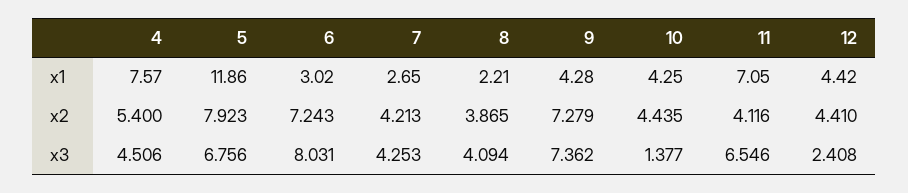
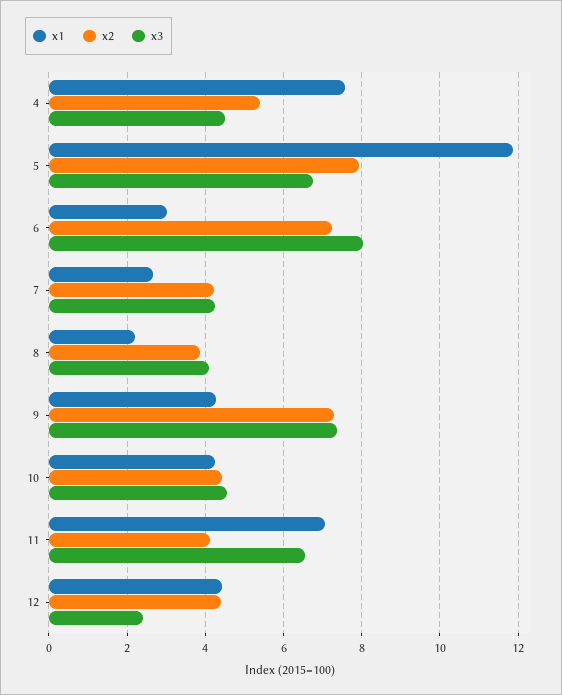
  {
    "x1": {
      "4": 7.57,
      "5": 11.86,
      "6": 3.02,
      "7": 2.65,
      "8": 2.21,
      "9": 4.28,
      "10": 4.25,
      "11": 7.05,
      "12": 4.42
    },
    "x2": {
      "4": 5.4,
      "5": 7.923,
      "6": 7.243,
      "7": 4.213,
      "8": 3.865,
      "9": 7.279,
      "10": 4.435,
      "11": 4.116,
      "12": 4.41
    },
    "x3": {
      "4": 4.506,
      "5": 6.756,
      "6": 8.031,
      "7": 4.253,
      "8": 4.094,
      "9": 7.362,
-     "10": 1.377,
+     "10": 4.6,
      "11": 6.546,
      "12": 2.408
    }
  }

